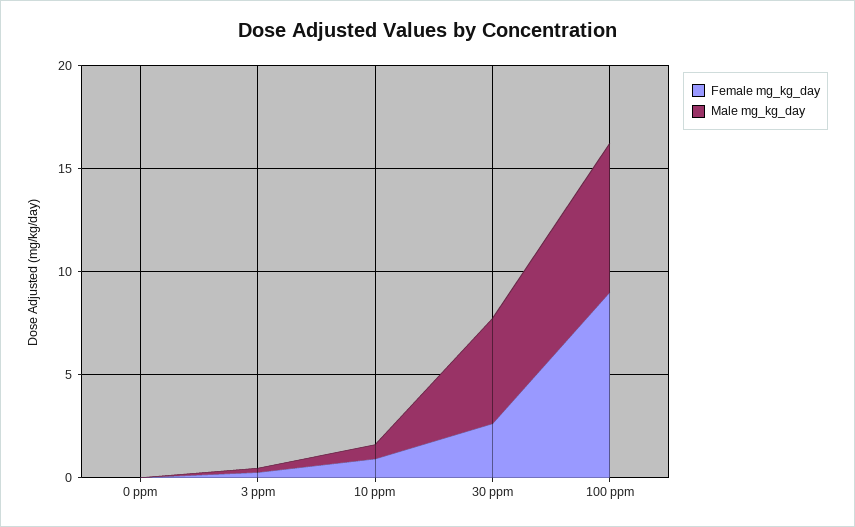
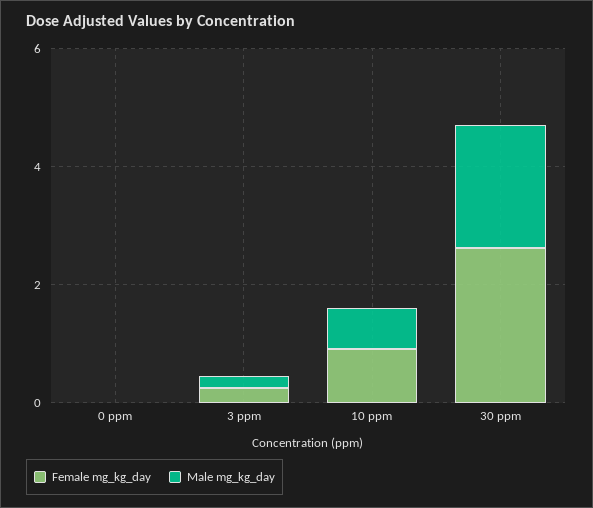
  {
    "Female mg_kg_day": {
      "0 ppm": 0,
      "3 ppm": 0.5,
      "10 ppm": 1,
-     "30 ppm": 2.5,
+     "30 ppm": 2.5
-     "100 ppm": 9
    },
    "Male mg_kg_day": {
      "0 ppm": 0,
      "3 ppm": 0,
      "10 ppm": 0.5,
-     "30 ppm": 5,
+     "30 ppm": 2
-     "100 ppm": 7
    }
  }

